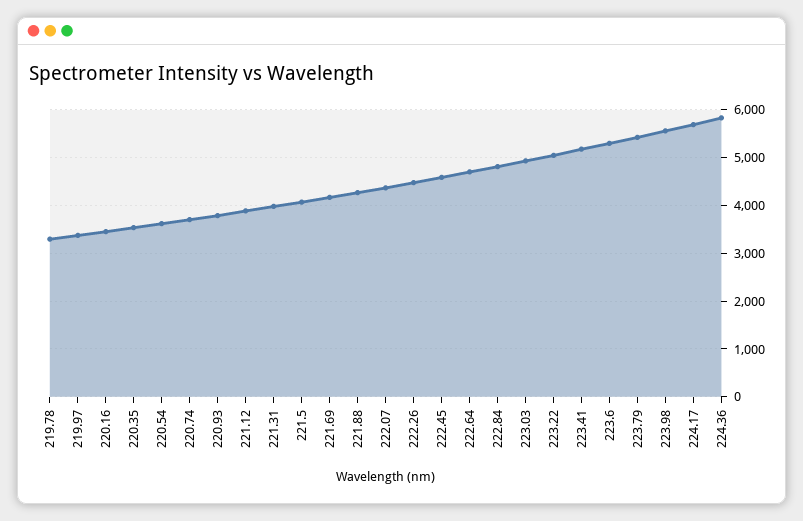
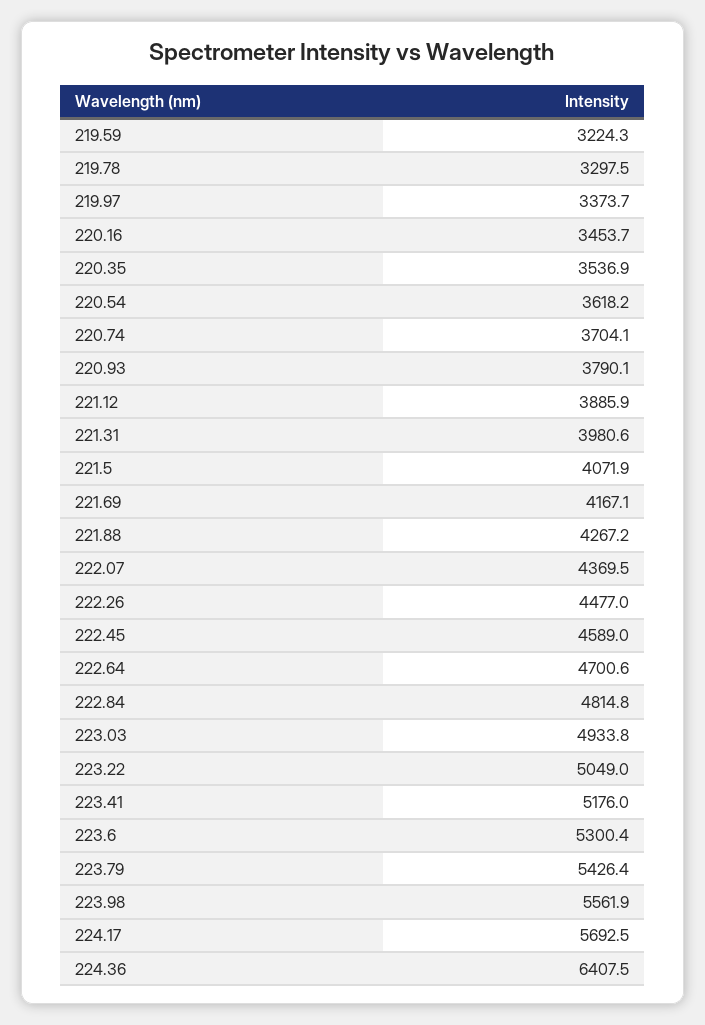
  {
    "219.78": 3297.5,
    "219.97": 3373.7,
    "220.16": 3453.7,
    "220.35": 3536.9,
    "220.54": 3618.2,
    "220.74": 3704.1,
    "220.93": 3790.1,
    "221.12": 3885.9,
    "221.31": 3980.6,
    "221.5": 4071.9,
    "221.69": 4167.1,
    "221.88": 4267.2,
    "222.07": 4369.5,
    "222.26": 4477,
    "222.45": 4589,
    "222.64": 4700.6,
    "222.84": 4814.8,
    "223.03": 4933.8,
    "223.22": 5049,
    "223.41": 5176,
    "223.6": 5300.4,
    "223.79": 5426.4,
    "223.98": 5561.9,
    "224.17": 5692.5,
-   "224.36": 5800
+   "224.36": 6407.5,
+   "219.59": 3224.3
  }

